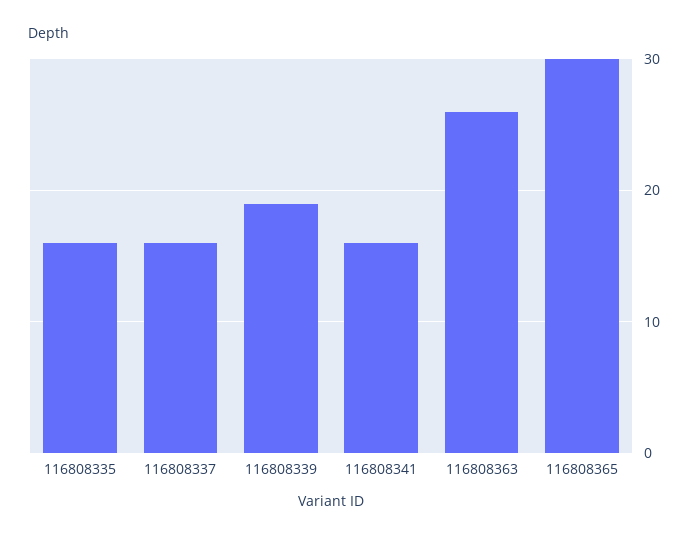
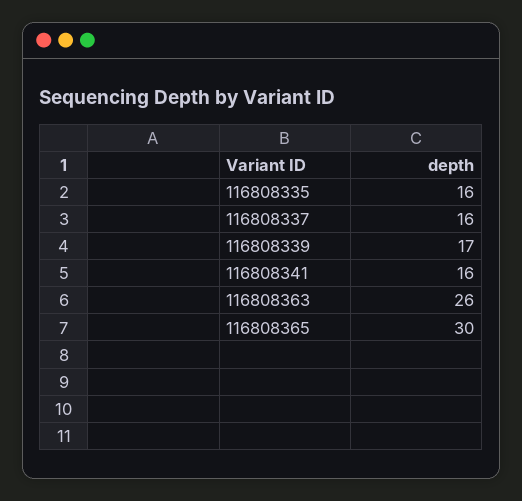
  {
    "116808335": 16,
    "116808337": 16,
-   "116808339": 19,
+   "116808339": 17,
    "116808341": 16,
    "116808363": 26,
    "116808365": 30
  }

